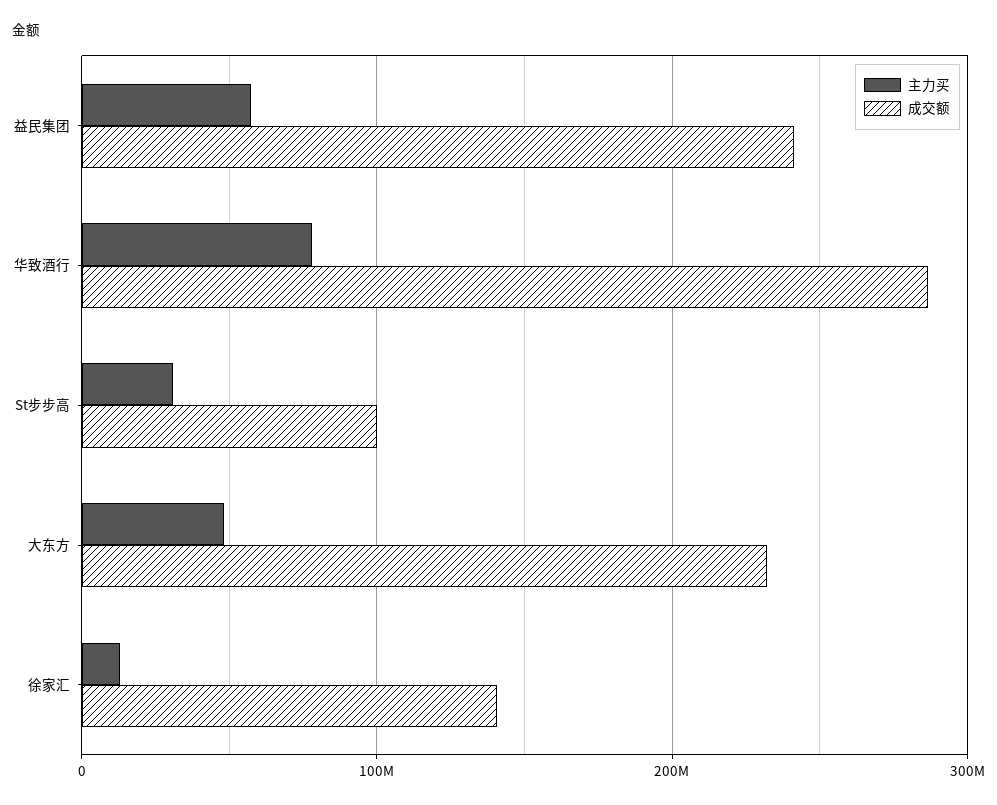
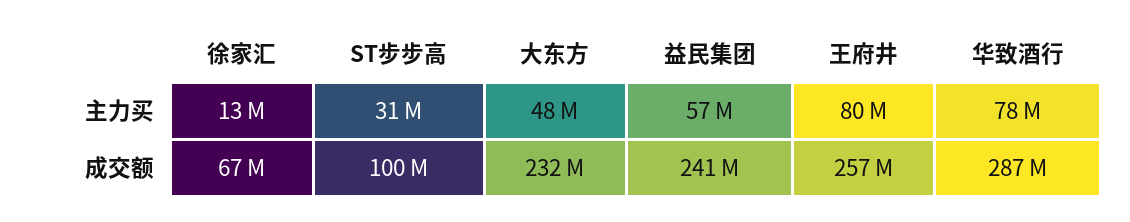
  {
    "主力买": {
      "益民集团": 57000000,
      "华致酒行": 78000000,
      "St步步高": 31000000,
      "大东方": 48000000,
-     "徐家汇": 13000000
+     "徐家汇": 13000000,
+     "王府井": 80000000
    },
    "成交额": {
      "益民集团": 241000000,
      "华致酒行": 287000000,
      "St步步高": 100000000,
      "大东方": 232000000,
-     "徐家汇": 140000000
+     "徐家汇": 67000000,
+     "王府井": 257000000
    }
  }

